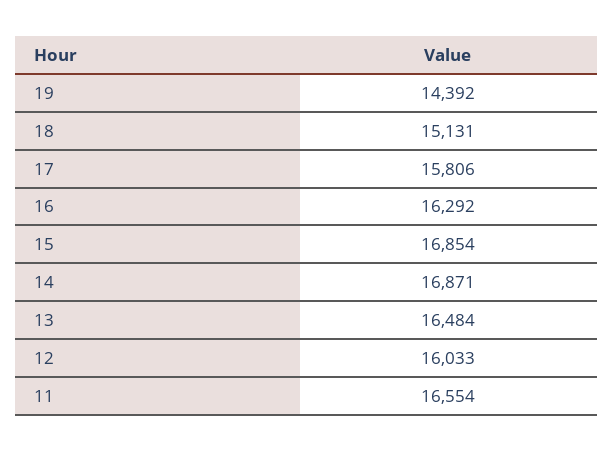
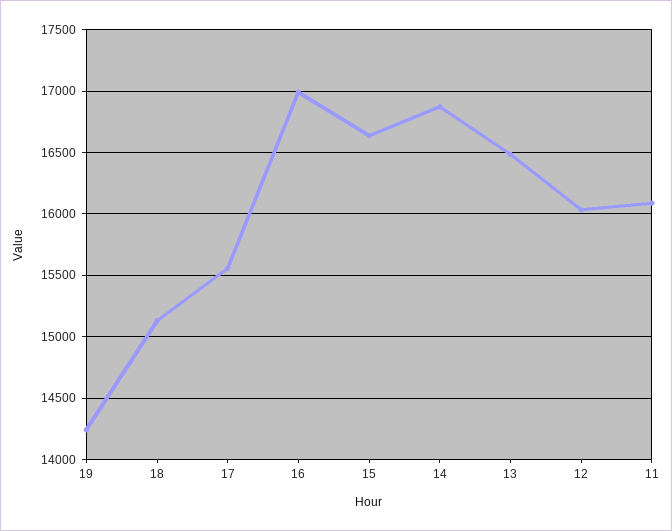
  {
-   "19": 14392,
+   "19": 14250,
    "18": 15131,
-   "17": 15806,
+   "17": 15550,
-   "16": 16292,
+   "16": 17000,
-   "15": 16854,
+   "15": 16650,
    "14": 16871,
    "13": 16484,
    "12": 16033,
-   "11": 16554
+   "11": 16100
  }

